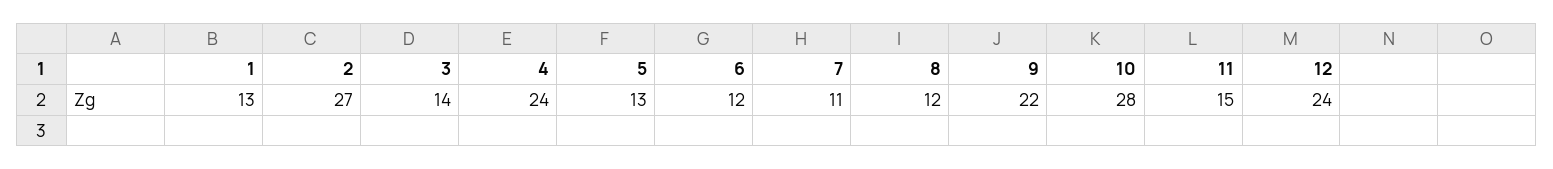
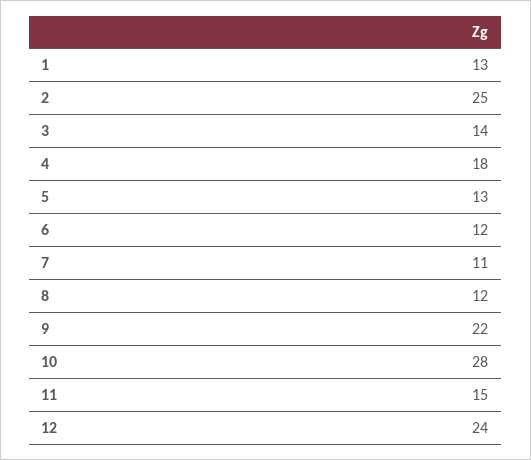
  {
    "1": 13,
-   "2": 27,
+   "2": 25,
    "3": 14,
-   "4": 24,
+   "4": 18,
    "5": 13,
    "6": 12,
    "7": 11,
    "8": 12,
    "9": 22,
    "10": 28,
    "11": 15,
    "12": 24
  }

